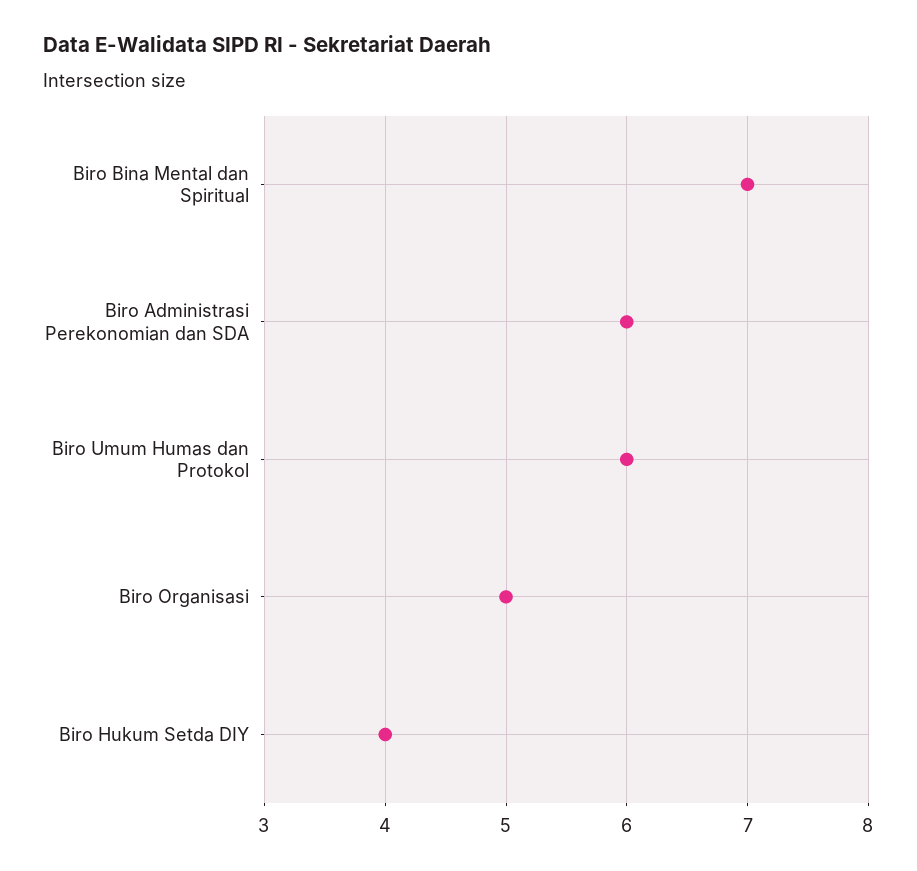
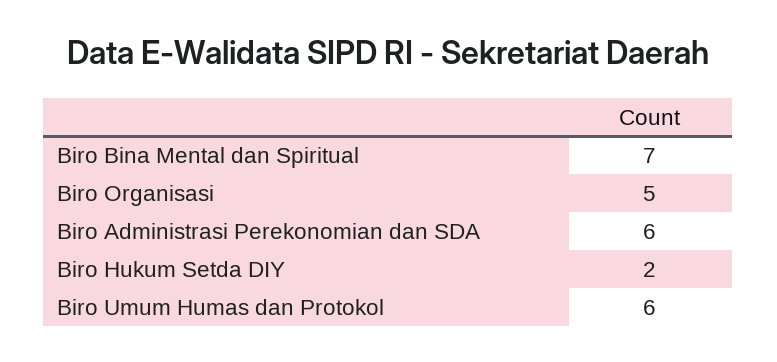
  {
    "Biro Bina Mental dan Spiritual": 7,
    "Biro Administrasi Perekonomian dan SDA": 6,
    "Biro Umum Humas dan Protokol": 6,
    "Biro Organisasi": 5,
-   "Biro Hukum Setda DIY": 4
+   "Biro Hukum Setda DIY": 2
  }

